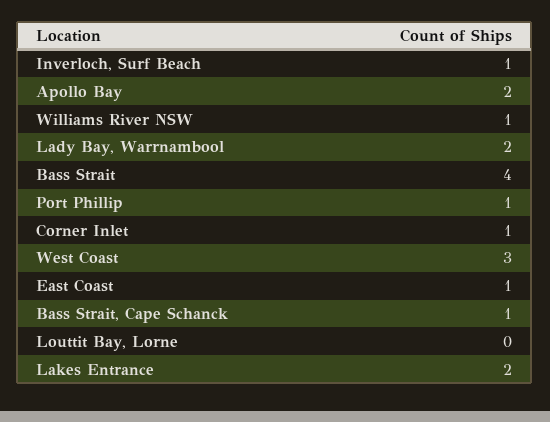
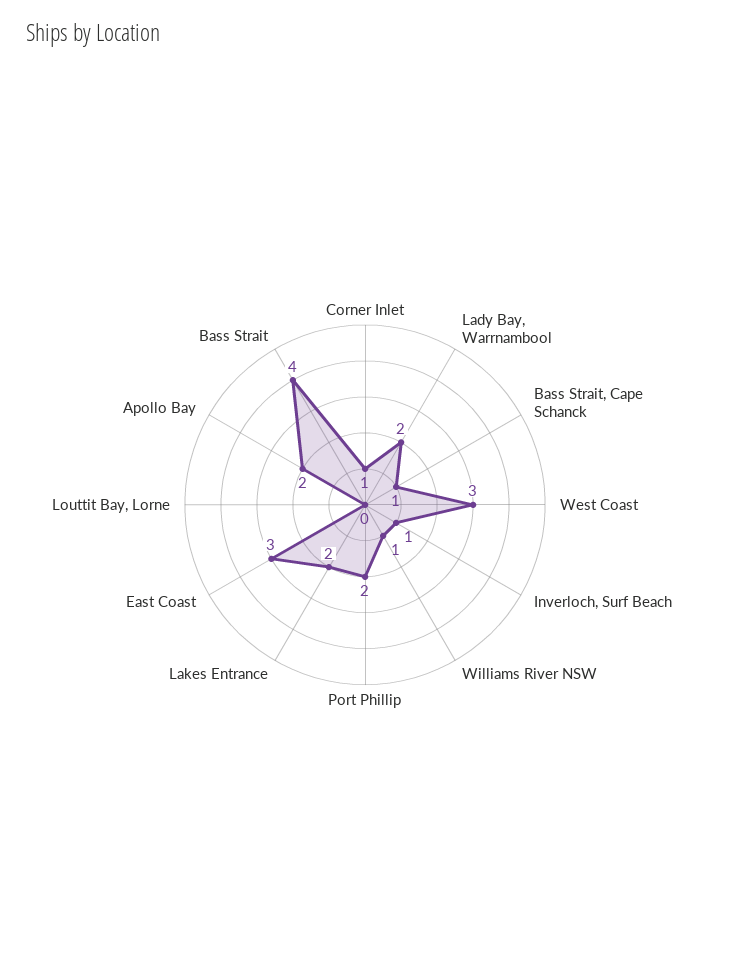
  {
    "Inverloch, Surf Beach": 1,
    "Apollo Bay": 2,
    "Williams River NSW": 1,
    "Lady Bay, Warrnambool": 2,
    "Bass Strait": 4,
-   "Port Phillip": 1,
+   "Port Phillip": 2,
    "Corner Inlet": 1,
    "West Coast": 3,
-   "East Coast": 1,
+   "East Coast": 3,
    "Bass Strait, Cape Schanck": 1,
    "Louttit Bay, Lorne": 0,
    "Lakes Entrance": 2
  }

